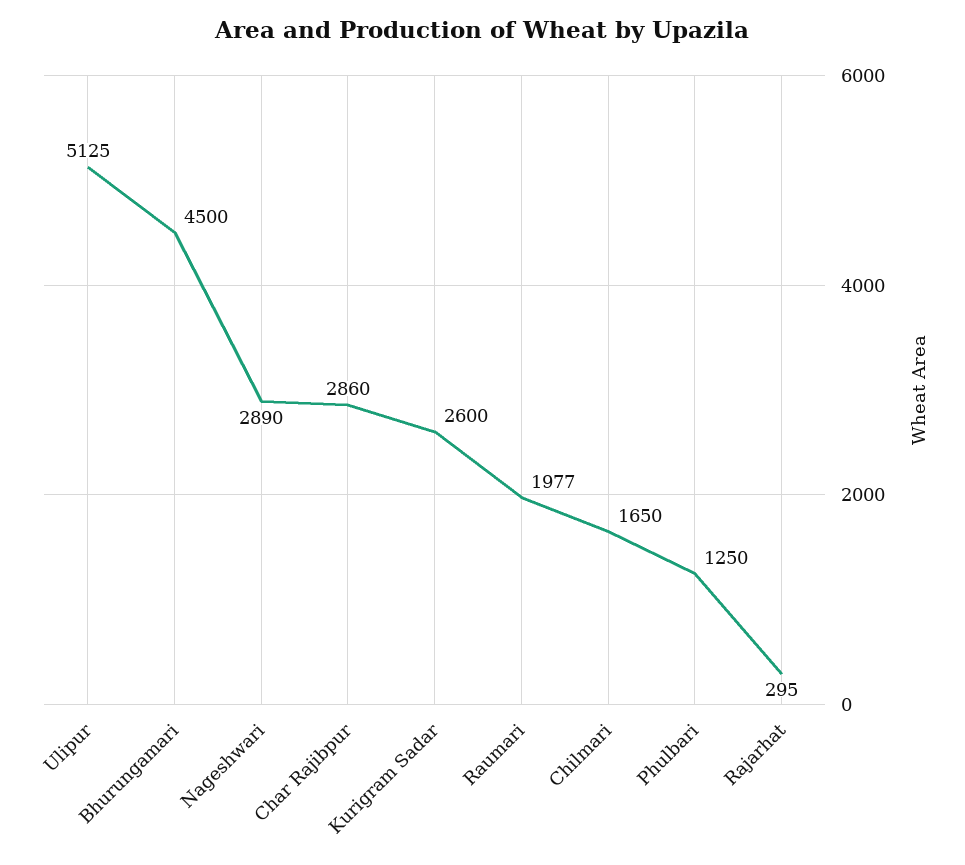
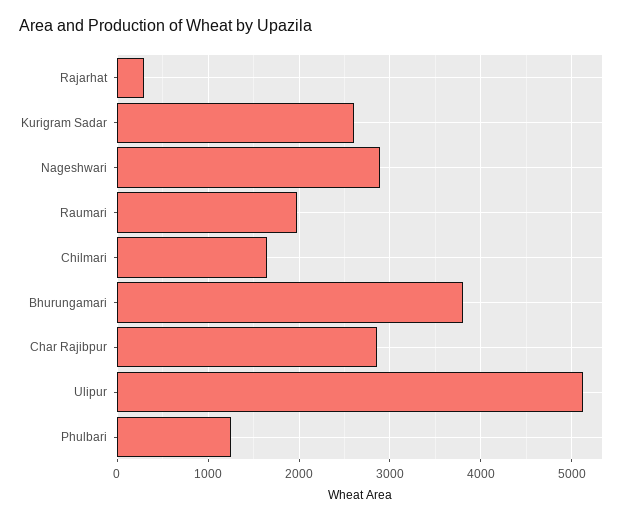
  {
    "Ulipur": 5125,
-   "Bhurungamari": 4500,
+   "Bhurungamari": 3800,
    "Nageshwari": 2890,
    "Char Rajibpur": 2860,
    "Kurigram Sadar": 2600,
    "Raumari": 1977,
    "Chilmari": 1650,
    "Phulbari": 1250,
    "Rajarhat": 295
  }

